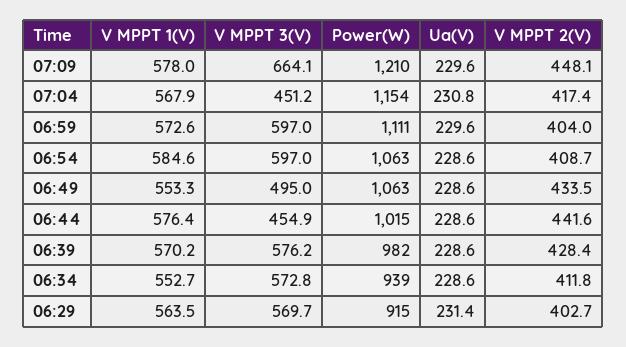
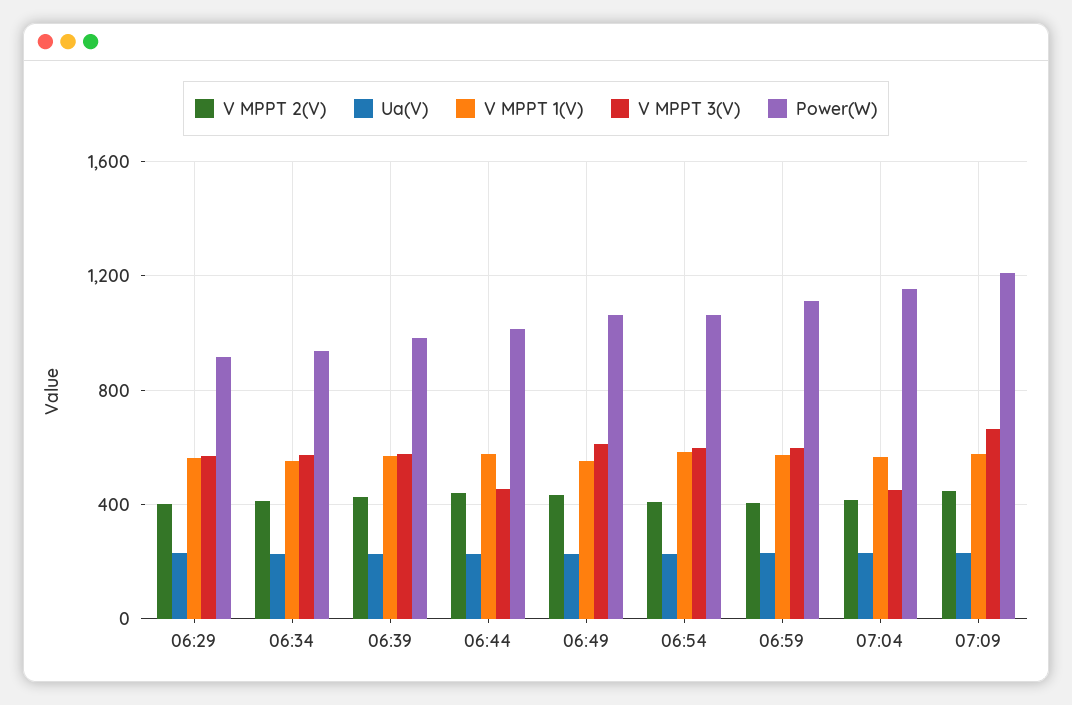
  {
    "V MPPT 1(V)": {
      "07:09": 578,
      "07:04": 567.9,
      "06:59": 572.6,
      "06:54": 584.6,
      "06:49": 553.3,
      "06:44": 576.4,
      "06:39": 570.2,
      "06:34": 552.7,
      "06:29": 563.5
    },
    "V MPPT 3(V)": {
      "07:09": 664.1,
      "07:04": 451.2,
      "06:59": 597,
      "06:54": 597,
-     "06:49": 495,
+     "06:49": 600,
      "06:44": 454.9,
      "06:39": 576.2,
      "06:34": 572.8,
      "06:29": 569.7
    },
    "Power(W)": {
      "07:09": 1210,
      "07:04": 1154,
      "06:59": 1111,
      "06:54": 1063,
      "06:49": 1063,
      "06:44": 1015,
      "06:39": 982,
      "06:34": 939,
      "06:29": 915
    },
    "Ua(V)": {
      "07:09": 229.6,
      "07:04": 230.8,
      "06:59": 229.6,
      "06:54": 228.6,
      "06:49": 228.6,
      "06:44": 228.6,
      "06:39": 228.6,
      "06:34": 228.6,
      "06:29": 231.4
    },
    "V MPPT 2(V)": {
      "07:09": 448.1,
      "07:04": 417.4,
      "06:59": 404,
      "06:54": 408.7,
      "06:49": 433.5,
      "06:44": 441.6,
      "06:39": 428.4,
      "06:34": 411.8,
      "06:29": 402.7
    }
  }

